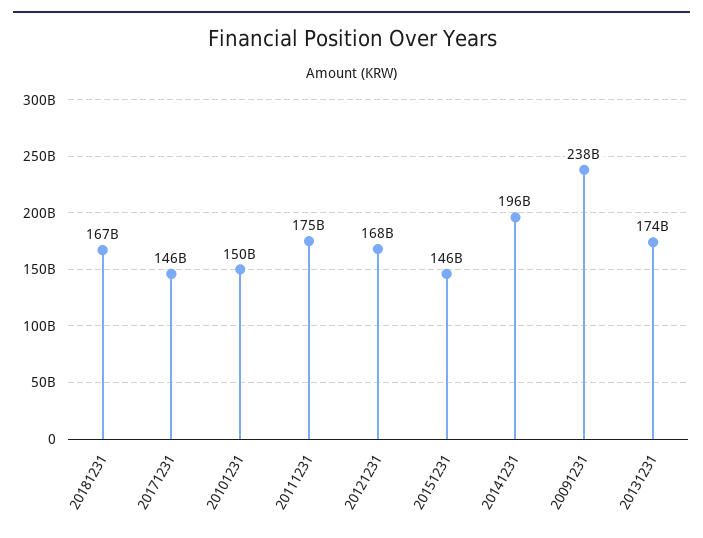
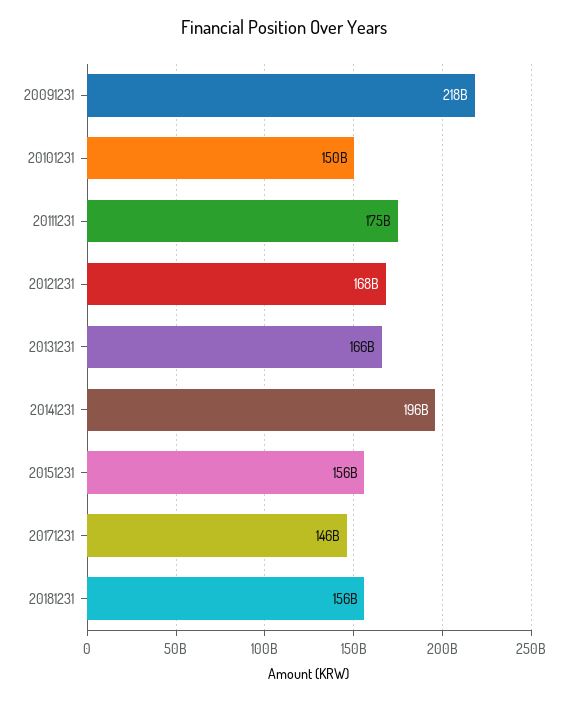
  {
-   "20181231": 167000000000,
+   "20181231": 156000000000,
    "20171231": 146000000000,
    "20101231": 150000000000,
    "20111231": 175000000000,
    "20121231": 168000000000,
-   "20151231": 146000000000,
+   "20151231": 156000000000,
    "20141231": 196000000000,
-   "20091231": 238000000000,
+   "20091231": 218000000000,
-   "20131231": 174000000000
+   "20131231": 166000000000
  }

